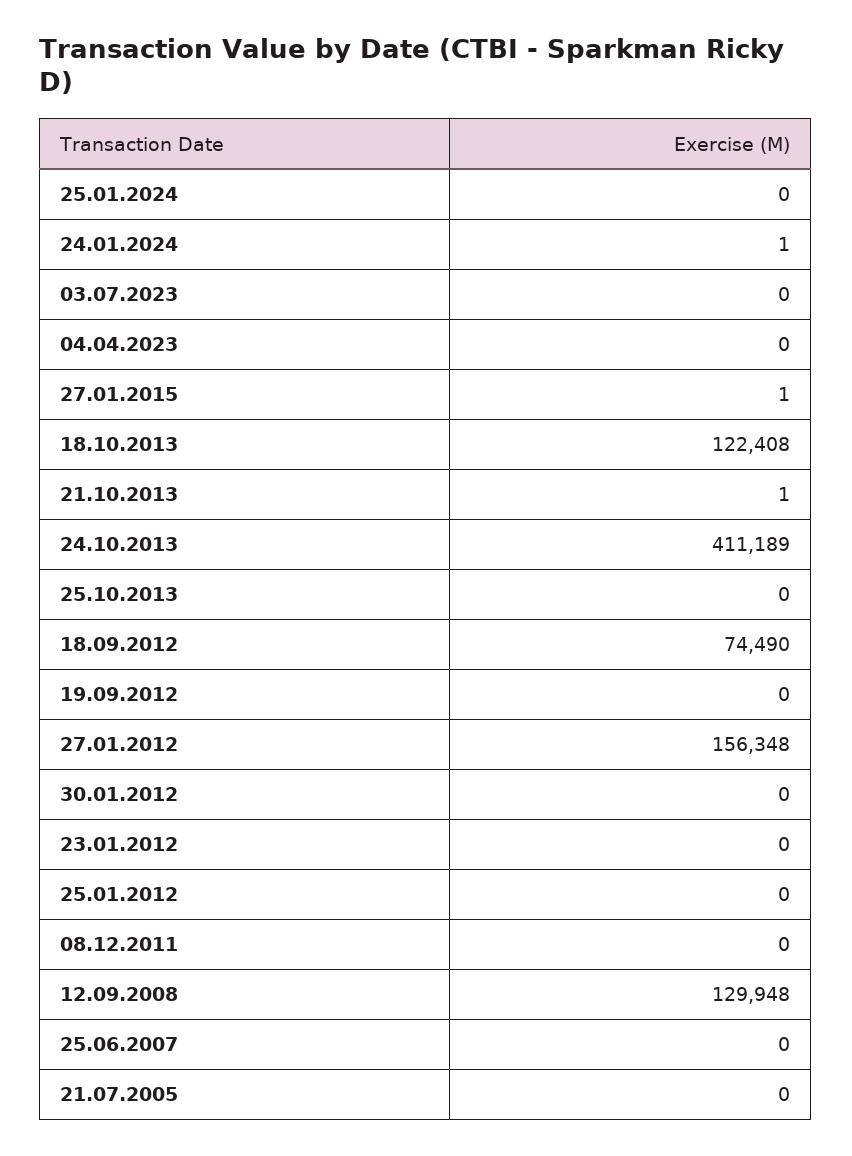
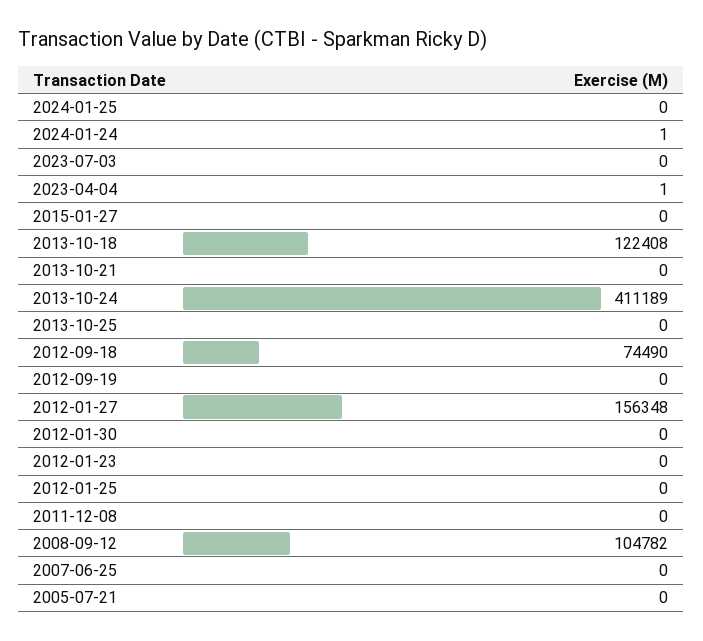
  {
    "25.01.2024": 0,
    "24.01.2024": 1,
    "03.07.2023": 0,
-   "04.04.2023": 0,
+   "04.04.2023": 1,
-   "27.01.2015": 1,
+   "27.01.2015": 0,
    "18.10.2013": 122408,
-   "21.10.2013": 1,
+   "21.10.2013": 0,
    "24.10.2013": 411189,
    "25.10.2013": 0,
    "18.09.2012": 74490,
    "19.09.2012": 0,
    "27.01.2012": 156348,
    "30.01.2012": 0,
    "23.01.2012": 0,
    "25.01.2012": 0,
    "08.12.2011": 0,
-   "12.09.2008": 129948,
+   "12.09.2008": 104782,
    "25.06.2007": 0,
    "21.07.2005": 0
  }

